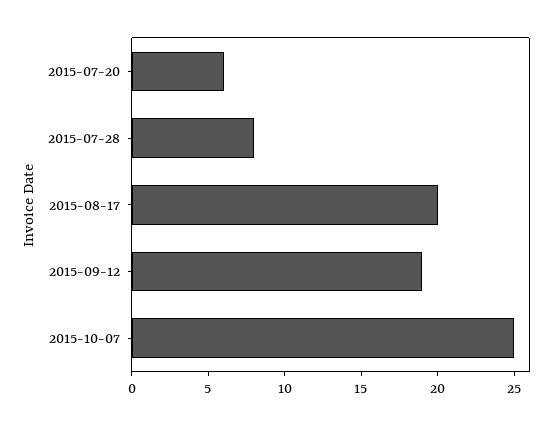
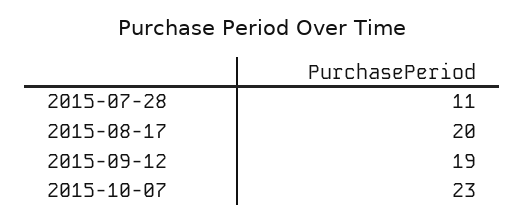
  {
-   "2015-07-20": 6,
-   "2015-07-28": 8,
+   "2015-07-28": 11,
    "2015-08-17": 20,
    "2015-09-12": 19,
-   "2015-10-07": 25
+   "2015-10-07": 23
  }

